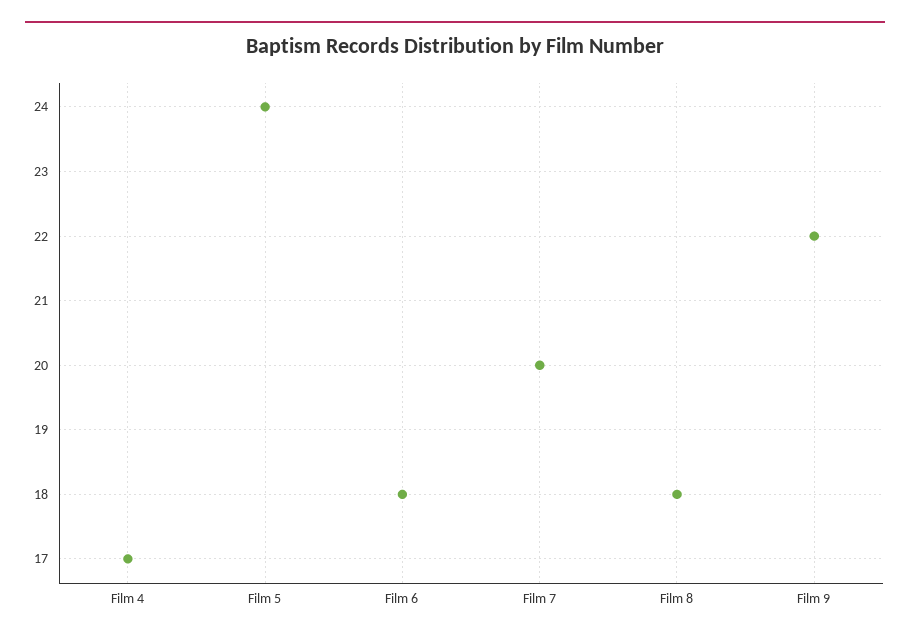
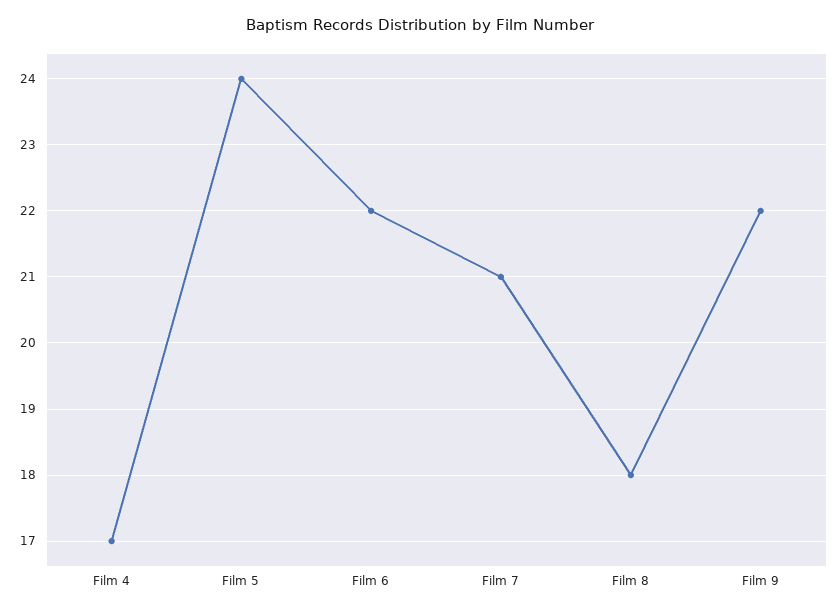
  {
    "Film 4": 17,
    "Film 5": 24,
-   "Film 6": 18,
+   "Film 6": 22,
-   "Film 7": 20,
+   "Film 7": 21,
    "Film 8": 18,
    "Film 9": 22
  }

